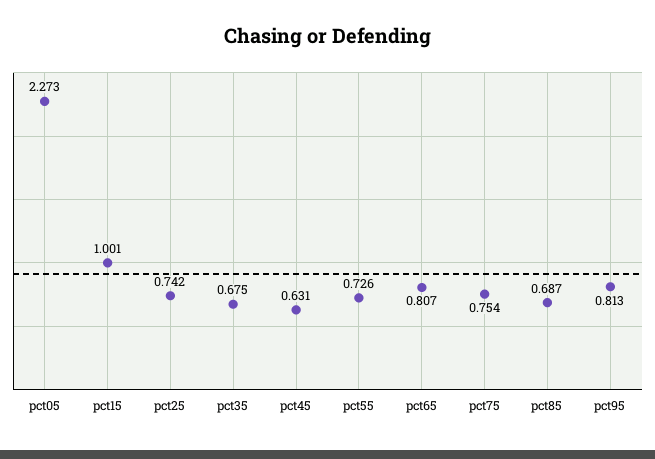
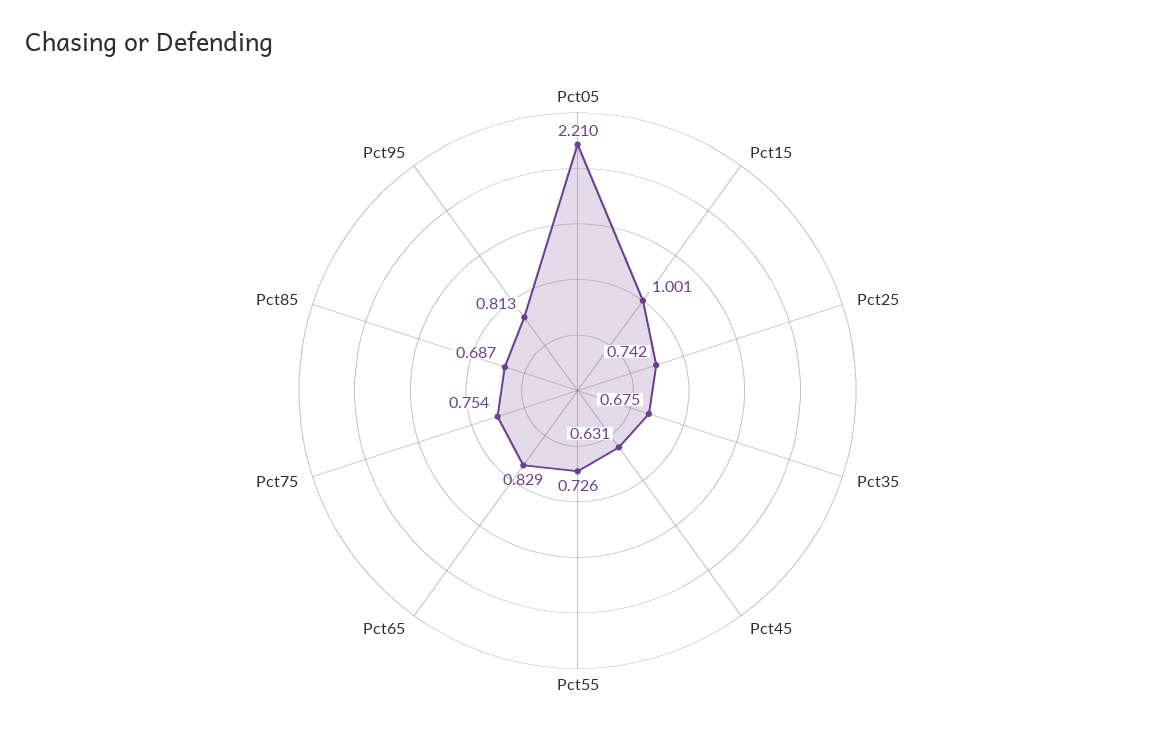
  {
-   "pct05": 2.273,
+   "pct05": 2.21,
    "pct15": 1.001,
    "pct25": 0.742,
    "pct35": 0.675,
    "pct45": 0.631,
    "pct55": 0.726,
-   "pct65": 0.807,
+   "pct65": 0.829,
    "pct75": 0.754,
    "pct85": 0.687,
    "pct95": 0.813
  }

